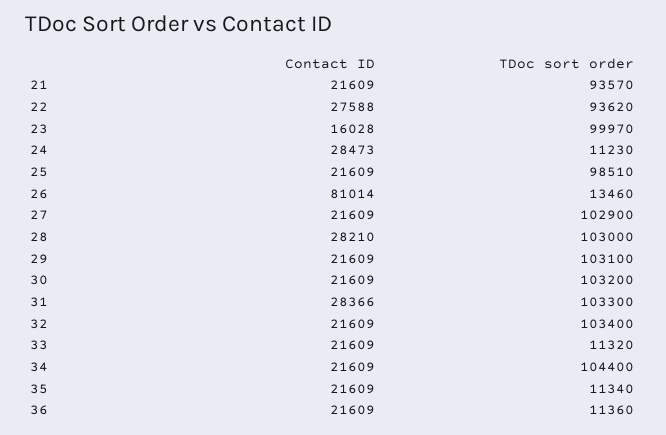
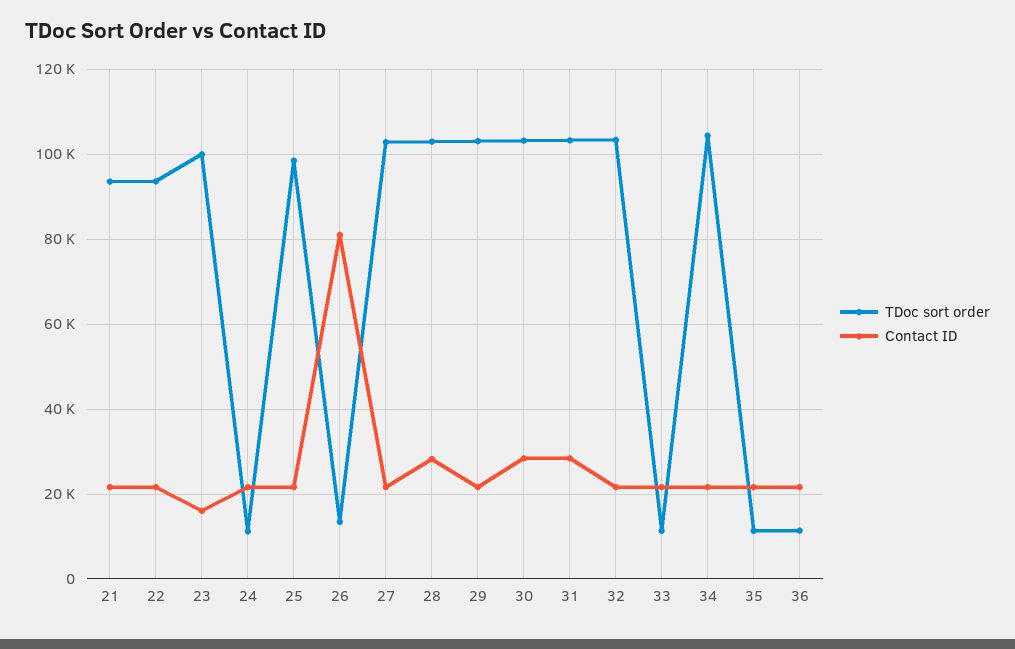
  {
    "Contact ID": {
      "21": 21609,
-     "22": 27588,
+     "22": 22000,
      "23": 16028,
-     "24": 28473,
+     "24": 22000,
      "25": 21609,
      "26": 81014,
      "27": 21609,
      "28": 28210,
      "29": 21609,
-     "30": 21609,
+     "30": 28000,
      "31": 28366,
      "32": 21609,
      "33": 21609,
      "34": 21609,
      "35": 21609,
      "36": 21609
    },
    "TDoc sort order": {
      "21": 93570,
      "22": 93620,
      "23": 99970,
      "24": 11230,
      "25": 98510,
      "26": 13460,
      "27": 102900,
      "28": 103000,
      "29": 103100,
      "30": 103200,
      "31": 103300,
      "32": 103400,
      "33": 11320,
      "34": 104400,
      "35": 11340,
      "36": 11360
    }
  }

